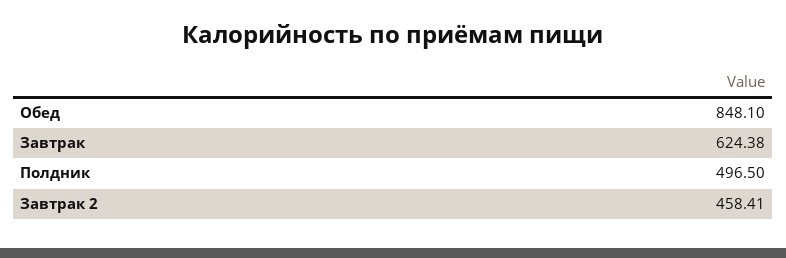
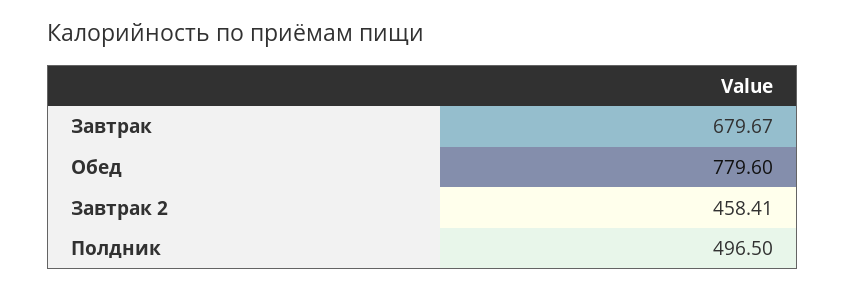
  {
-   "Обед": 848.1,
+   "Обед": 779.6,
-   "Завтрак": 624.38,
+   "Завтрак": 679.67,
    "Полдник": 496.5,
    "Завтрак 2": 458.41
  }

